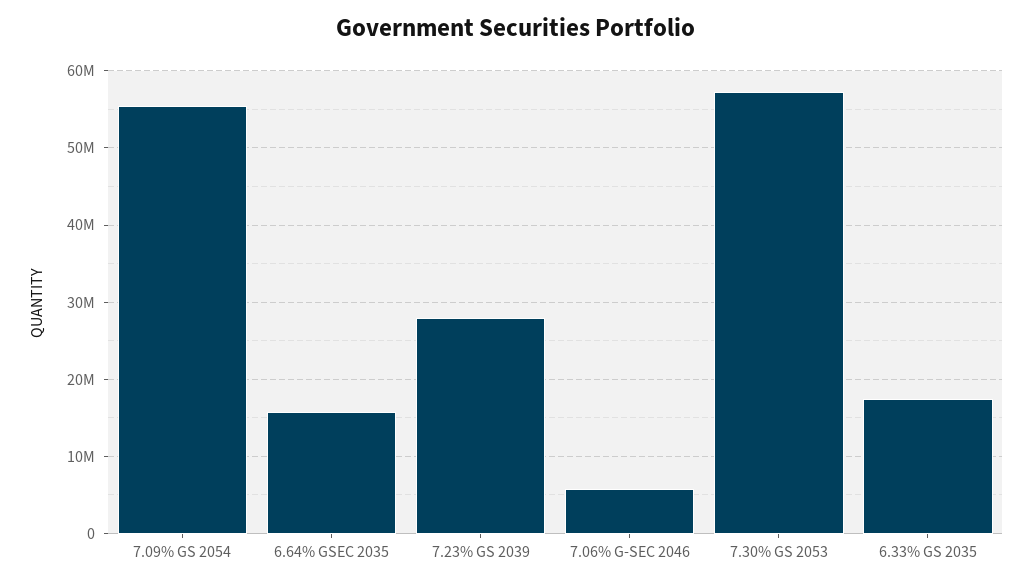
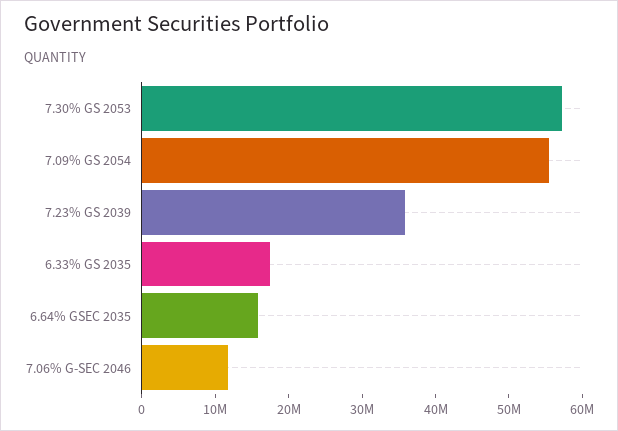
  {
    "7.09% GS 2054": 55000000,
    "6.64% GSEC 2035": 16000000,
-   "7.23% GS 2039": 28000000,
+   "7.23% GS 2039": 36000000,
-   "7.06% G-SEC 2046": 6000000,
+   "7.06% G-SEC 2046": 12000000,
    "7.30% GS 2053": 57000000,
    "6.33% GS 2035": 17000000
  }

